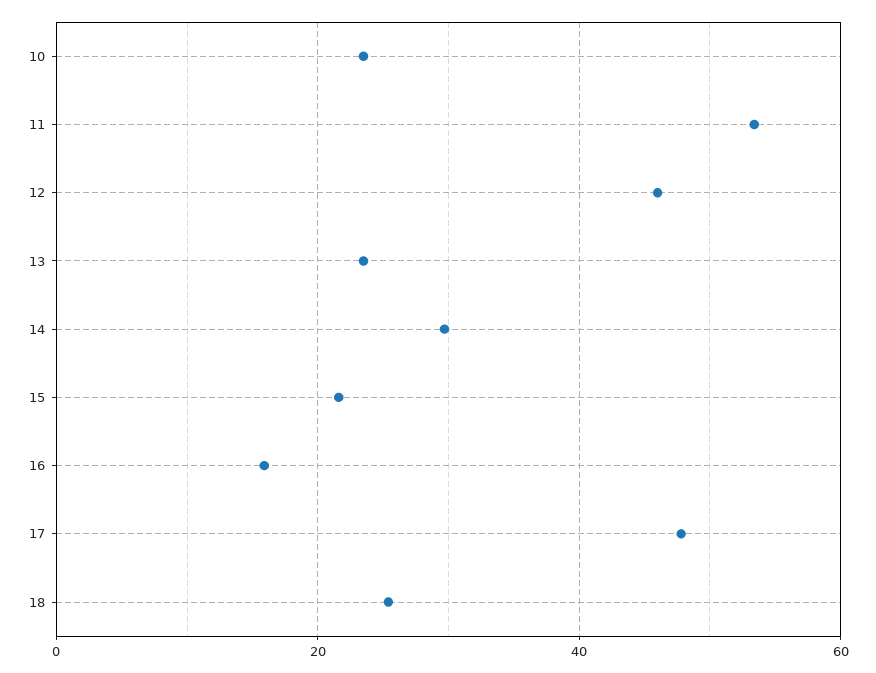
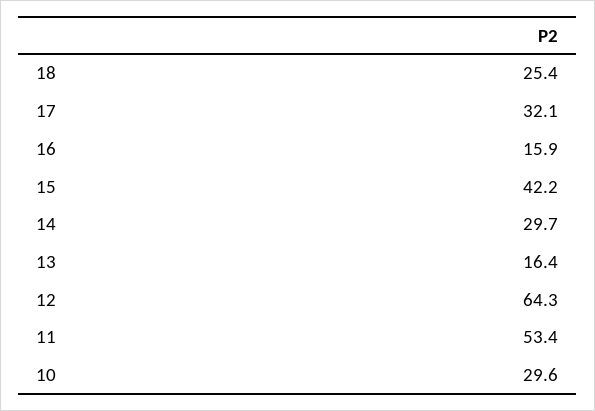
  {
-   "10": 24,
+   "10": 29.6,
    "11": 53.4,
-   "12": 46,
+   "12": 64.3,
-   "13": 24,
+   "13": 16.4,
    "14": 29.7,
-   "15": 22,
+   "15": 42.2,
    "16": 15.9,
-   "17": 48,
+   "17": 32.1,
    "18": 25.4
  }

